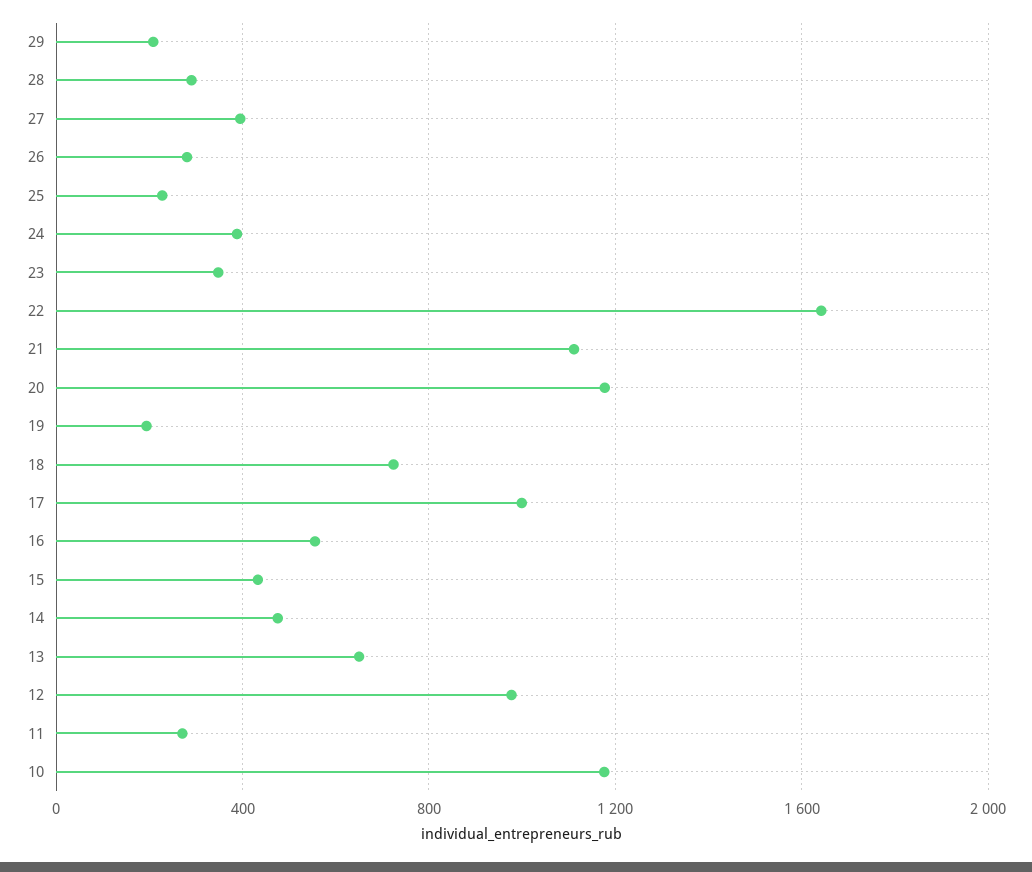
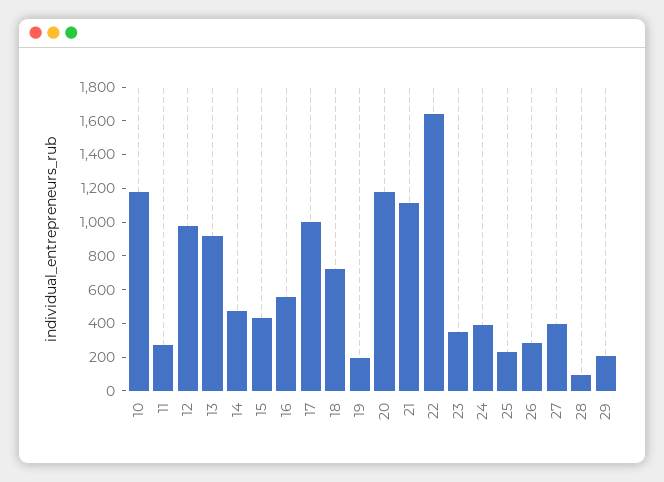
  {
    "29": 200,
-   "28": 300,
+   "28": 100,
    "27": 400,
    "26": 300,
    "25": 250,
    "24": 400,
    "23": 350,
    "22": 1650,
    "21": 1100,
    "20": 1200,
    "19": 200,
    "18": 700,
    "17": 1000,
    "16": 550,
    "15": 450,
    "14": 500,
-   "13": 650,
+   "13": 900,
    "12": 1000,
    "11": 250,
    "10": 1200
  }

